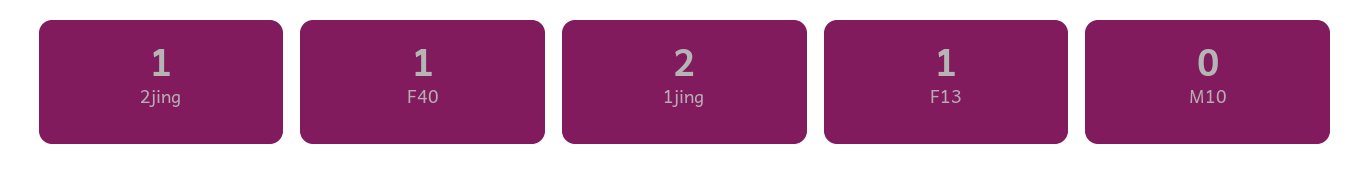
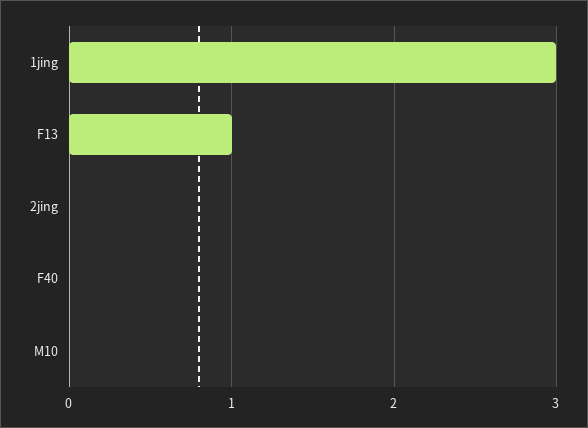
  {
-   "2jing": 1,
+   "2jing": 0,
-   "F40": 1,
+   "F40": 0,
-   "1jing": 2,
+   "1jing": 3,
    "F13": 1,
    "M10": 0
  }

